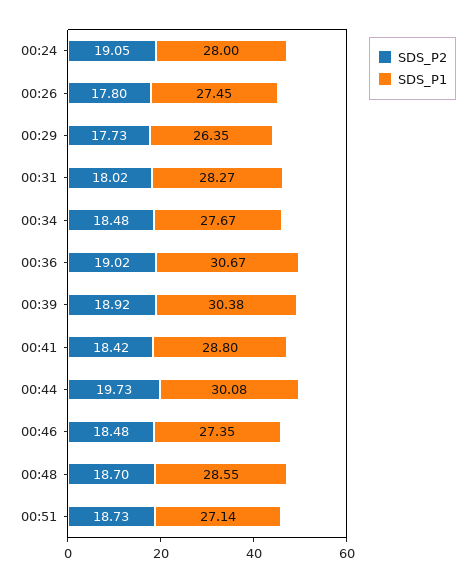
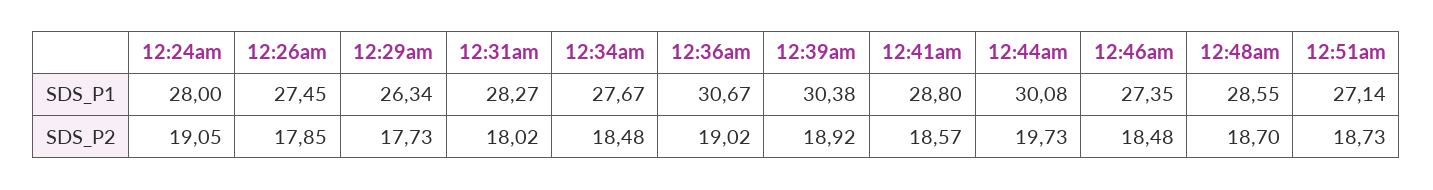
  {
    "SDS_P2": {
      "00:24": 19.05,
-     "00:26": 17.8,
+     "00:26": 17.85,
      "00:29": 17.73,
      "00:31": 18.02,
      "00:34": 18.48,
      "00:36": 19.02,
      "00:39": 18.92,
-     "00:41": 18.42,
+     "00:41": 18.57,
      "00:44": 19.73,
      "00:46": 18.48,
      "00:48": 18.7,
      "00:51": 18.73
    },
    "SDS_P1": {
      "00:24": 28,
      "00:26": 27.45,
-     "00:29": 26.35,
+     "00:29": 26.34,
      "00:31": 28.27,
      "00:34": 27.67,
      "00:36": 30.67,
      "00:39": 30.38,
      "00:41": 28.8,
      "00:44": 30.08,
      "00:46": 27.35,
      "00:48": 28.55,
      "00:51": 27.14
    }
  }

